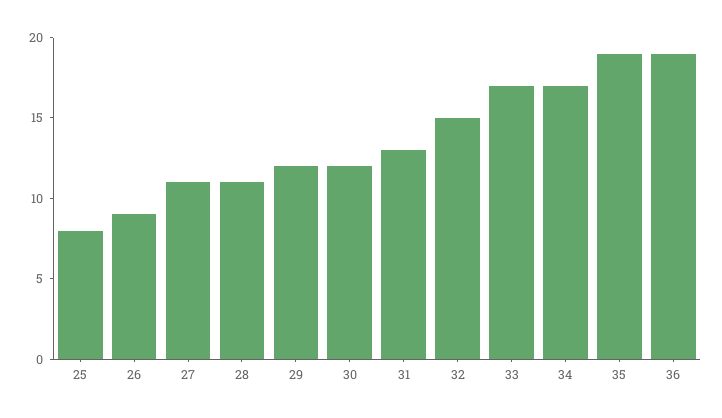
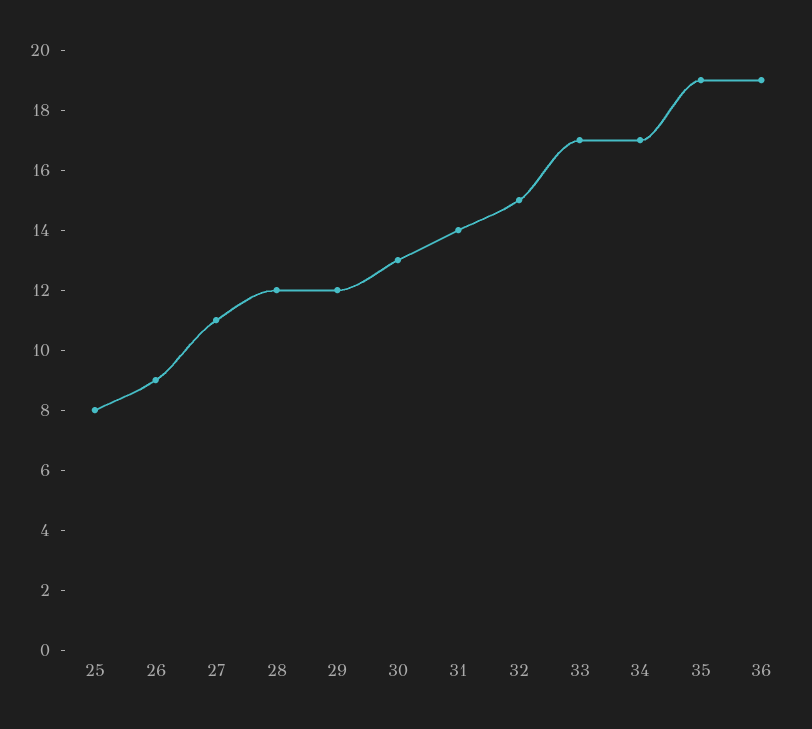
  {
    "25": 8,
    "26": 9,
    "27": 11,
-   "28": 11,
+   "28": 12,
    "29": 12,
-   "30": 12,
+   "30": 13,
-   "31": 13,
+   "31": 14,
    "32": 15,
    "33": 17,
    "34": 17,
    "35": 19,
    "36": 19
  }

